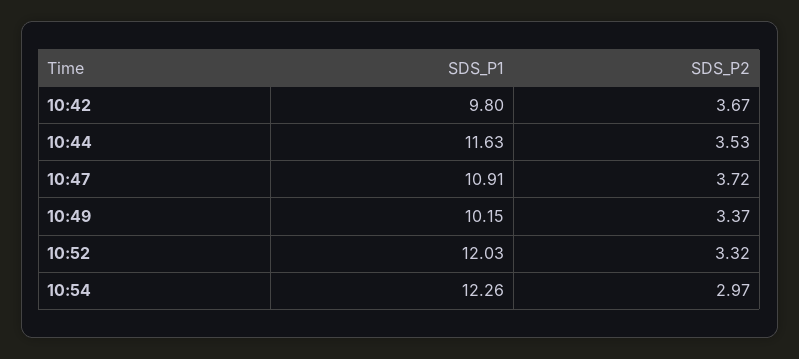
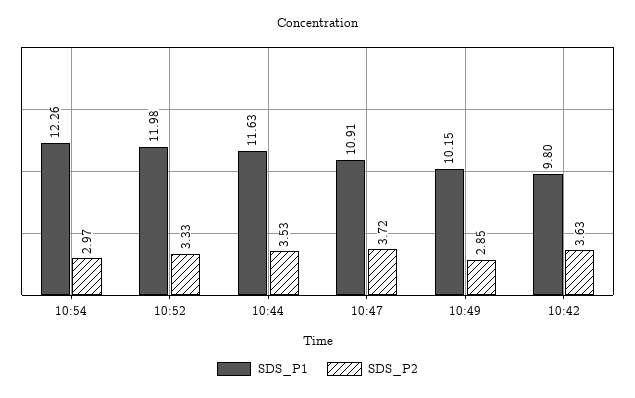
  {
    "SDS_P1": {
      "10:42": 9.8,
      "10:44": 11.63,
      "10:47": 10.91,
      "10:49": 10.15,
-     "10:52": 12.03,
+     "10:52": 11.98,
      "10:54": 12.26
    },
    "SDS_P2": {
-     "10:42": 3.67,
+     "10:42": 3.63,
      "10:44": 3.53,
      "10:47": 3.72,
-     "10:49": 3.37,
+     "10:49": 2.85,
-     "10:52": 3.32,
+     "10:52": 3.33,
      "10:54": 2.97
    }
  }

